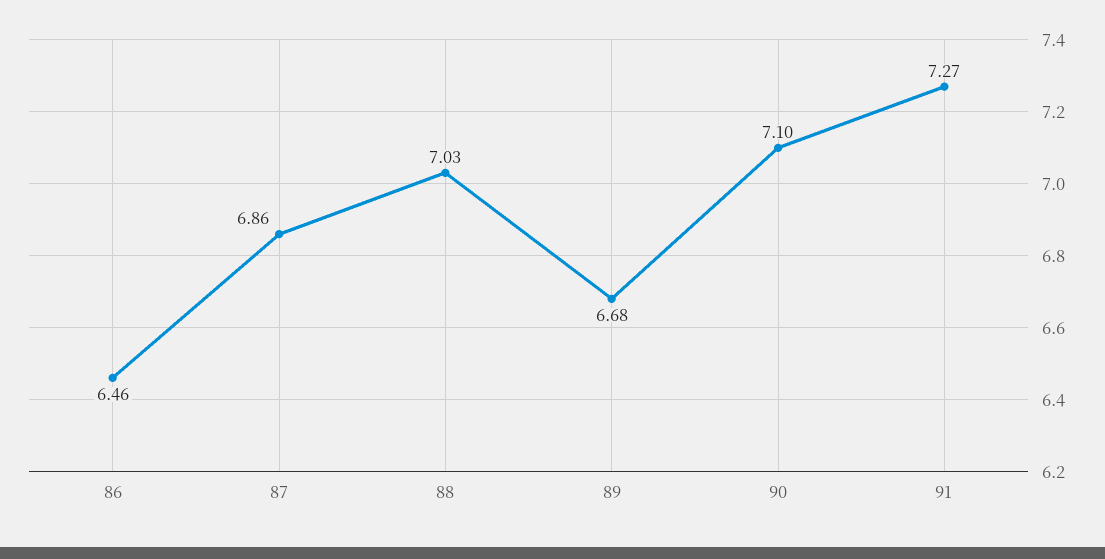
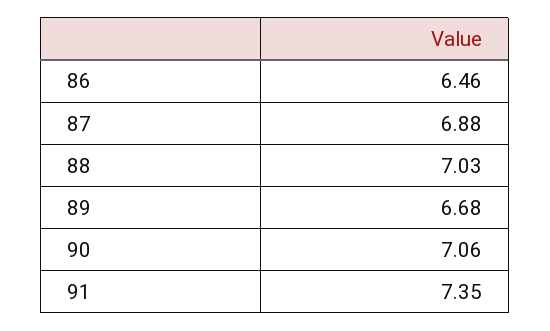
  {
    "86": 6.46,
-   "87": 6.86,
+   "87": 6.88,
    "88": 7.03,
    "89": 6.68,
-   "90": 7.1,
+   "90": 7.06,
-   "91": 7.27
+   "91": 7.35
  }

